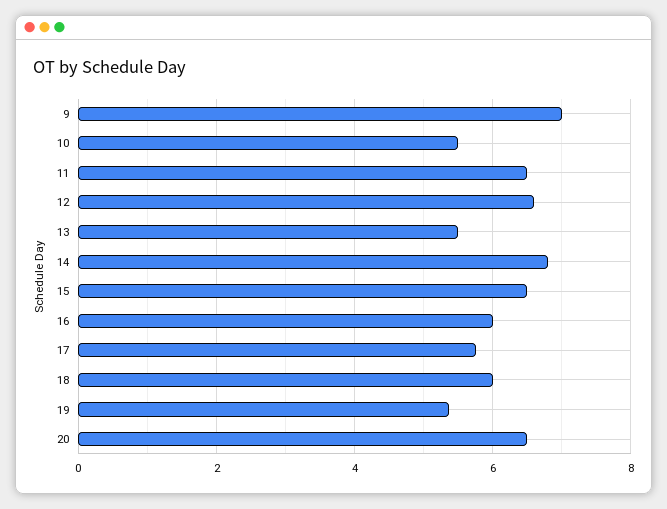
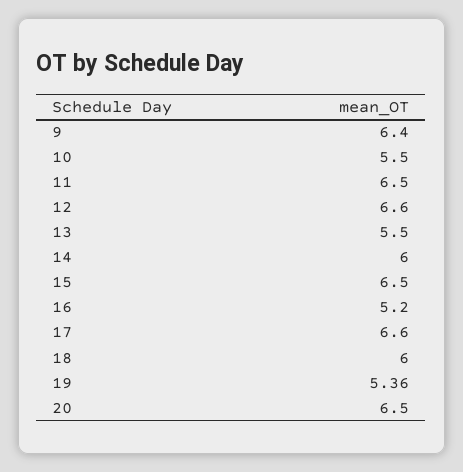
  {
-   "9": 7,
+   "9": 6.4,
    "10": 5.5,
    "11": 6.5,
    "12": 6.6,
    "13": 5.5,
-   "14": 6.8,
+   "14": 6,
    "15": 6.5,
-   "16": 6,
+   "16": 5.2,
-   "17": 5.8,
+   "17": 6.6,
    "18": 6,
    "19": 5.36,
    "20": 6.5
  }

